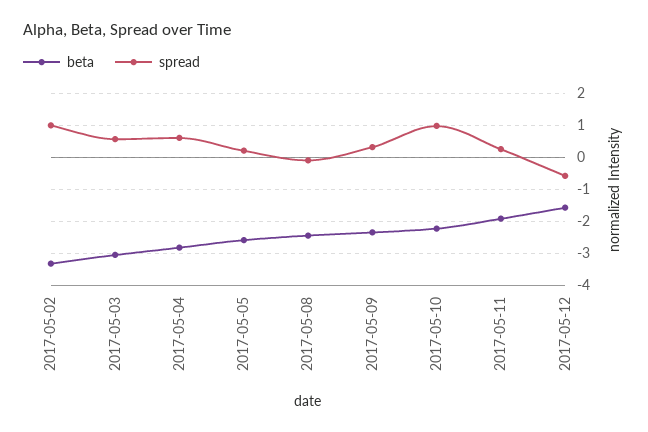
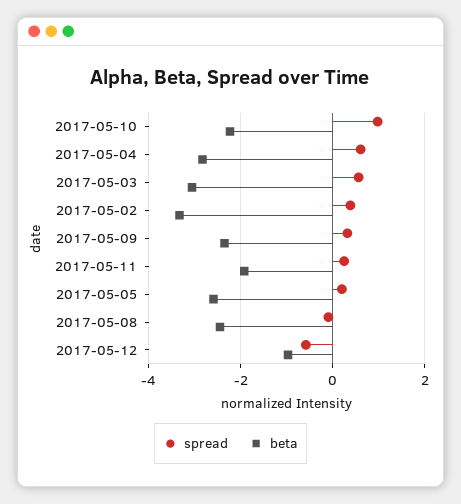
  {
    "beta": {
      "2017-05-02": -3.4,
      "2017-05-03": -3,
      "2017-05-04": -2.8,
      "2017-05-05": -2.6,
      "2017-05-08": -2.4,
      "2017-05-09": -2.4,
      "2017-05-10": -2.2,
      "2017-05-11": -2,
-     "2017-05-12": -1.6
+     "2017-05-12": -1
    },
    "spread": {
-     "2017-05-02": 1,
+     "2017-05-02": 0.4,
      "2017-05-03": 0.6,
      "2017-05-04": 0.6,
      "2017-05-05": 0.2,
      "2017-05-08": 0,
      "2017-05-09": 0.4,
      "2017-05-10": 1,
      "2017-05-11": 0.2,
      "2017-05-12": -0.6
    }
  }

